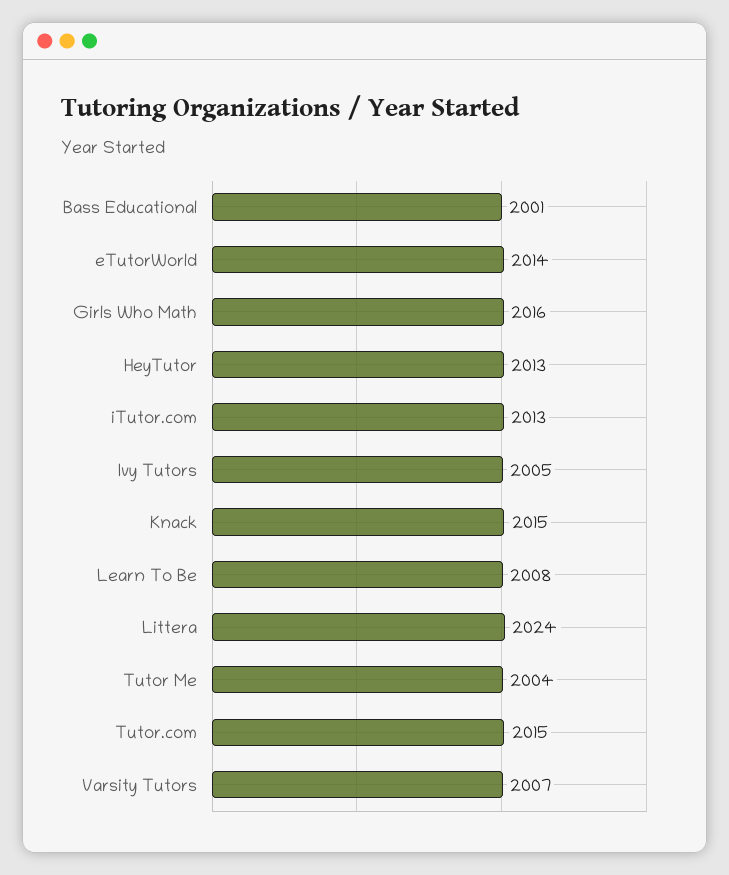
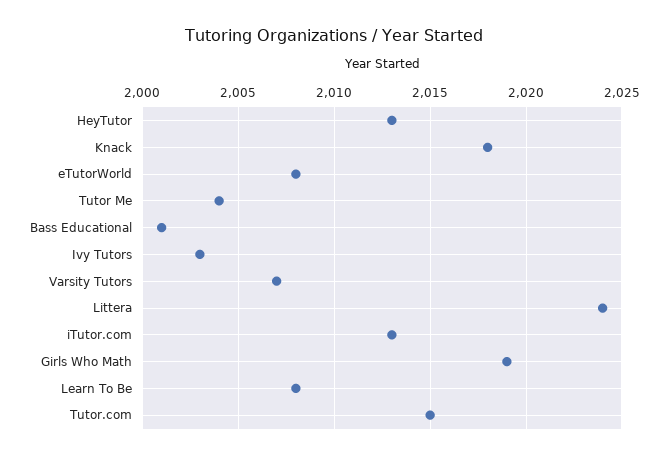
  {
    "Bass Educational": 2001,
-   "eTutorWorld": 2014,
+   "eTutorWorld": 2008,
-   "Girls Who Math": 2016,
+   "Girls Who Math": 2019,
    "HeyTutor": 2013,
    "iTutor.com": 2013,
-   "Ivy Tutors": 2005,
+   "Ivy Tutors": 2003,
-   "Knack": 2015,
+   "Knack": 2018,
    "Learn To Be": 2008,
    "Littera": 2024,
    "Tutor Me": 2004,
    "Tutor.com": 2015,
    "Varsity Tutors": 2007
  }

